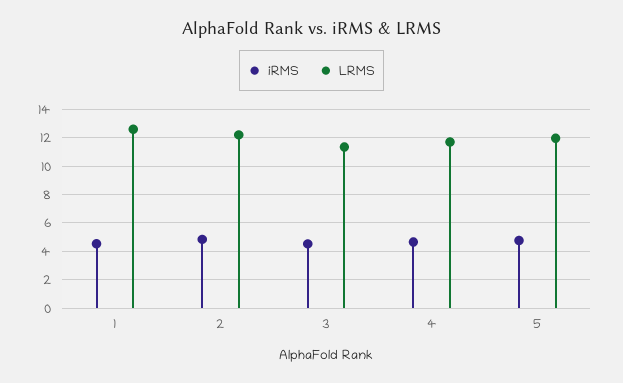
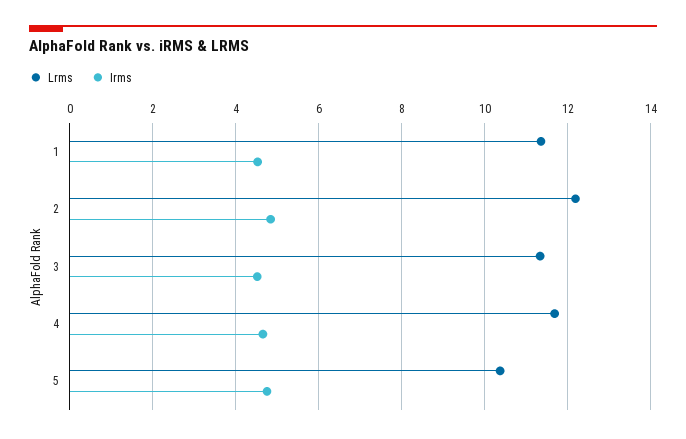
  {
    "iRMS": {
      "1": 4.6,
      "2": 4.8,
      "3": 4.6,
      "4": 4.6,
      "5": 4.8
    },
    "LRMS": {
-     "1": 12.5,
+     "1": 11.4,
      "2": 12.2,
      "3": 11.4,
      "4": 11.6,
-     "5": 12
+     "5": 10.4
    }
  }

